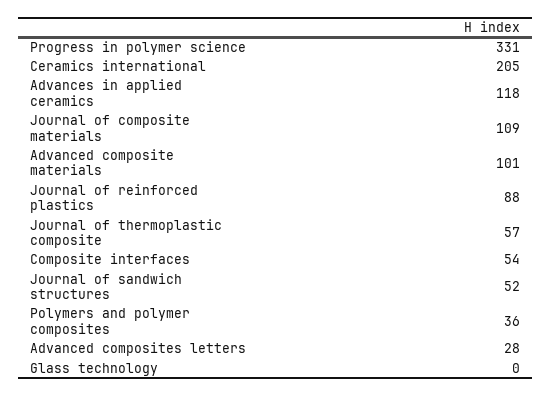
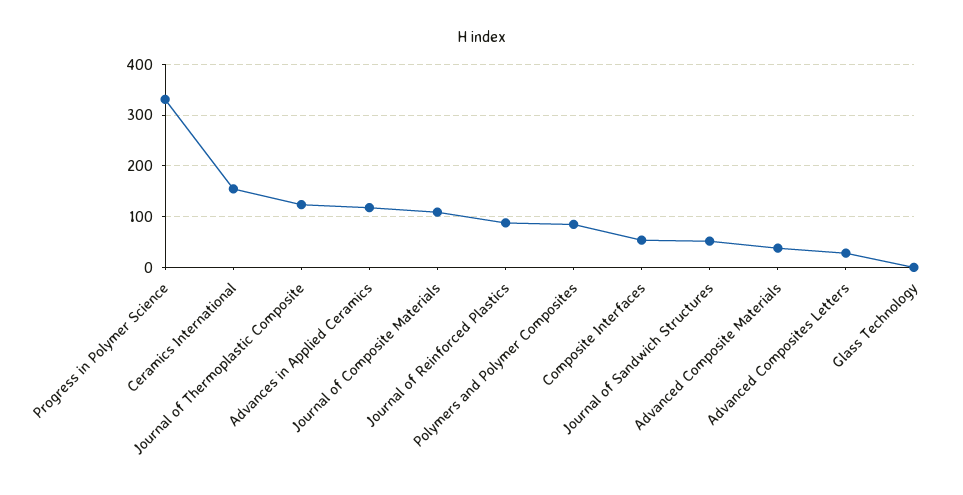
  {
    "Progress in polymer science": 331,
-   "Ceramics international": 205,
+   "Ceramics international": 160,
    "Advances in applied ceramics": 118,
    "Journal of composite materials": 109,
-   "Advanced composite materials": 101,
+   "Advanced composite materials": 40,
    "Journal of reinforced plastics": 88,
-   "Journal of thermoplastic composite": 57,
+   "Journal of thermoplastic composite": 120,
    "Composite interfaces": 54,
    "Journal of sandwich structures": 52,
-   "Polymers and polymer composites": 36,
+   "Polymers and polymer composites": 80,
    "Advanced composites letters": 28,
    "Glass technology": 0
  }

